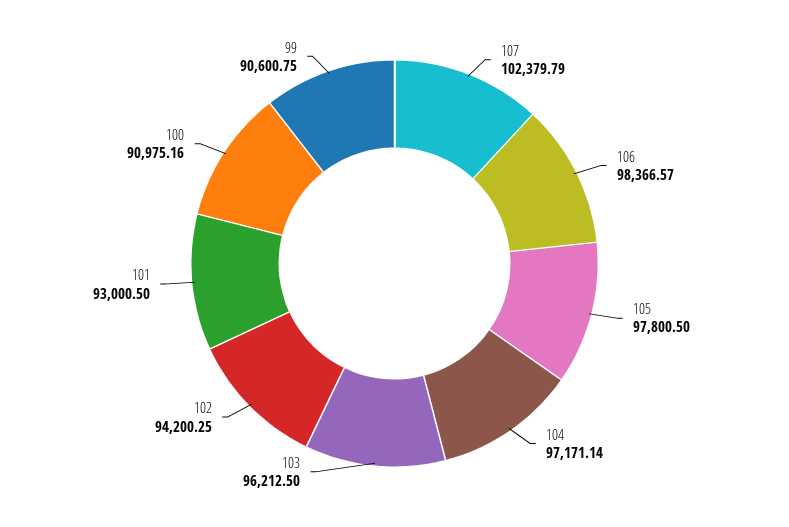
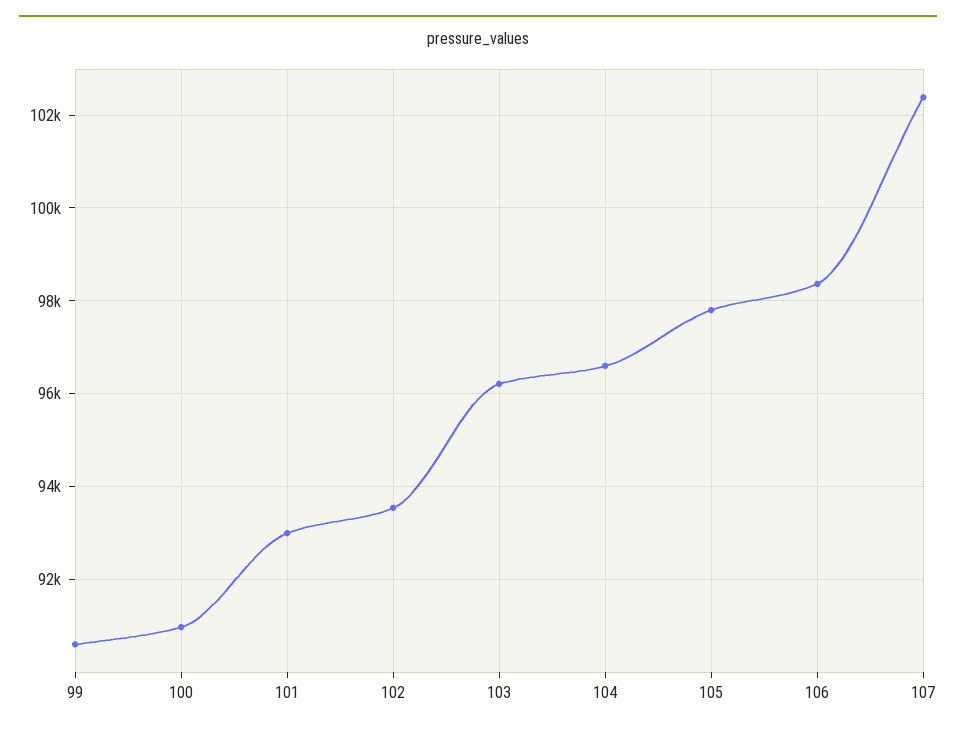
  {
    "107": 102379.79,
    "106": 98366.57,
    "105": 97800.5,
-   "104": 97171.14,
+   "104": 96600,
    "103": 96212.5,
-   "102": 94200.25,
+   "102": 93600,
    "101": 93000.5,
    "100": 90975.16,
    "99": 90600.75
  }

